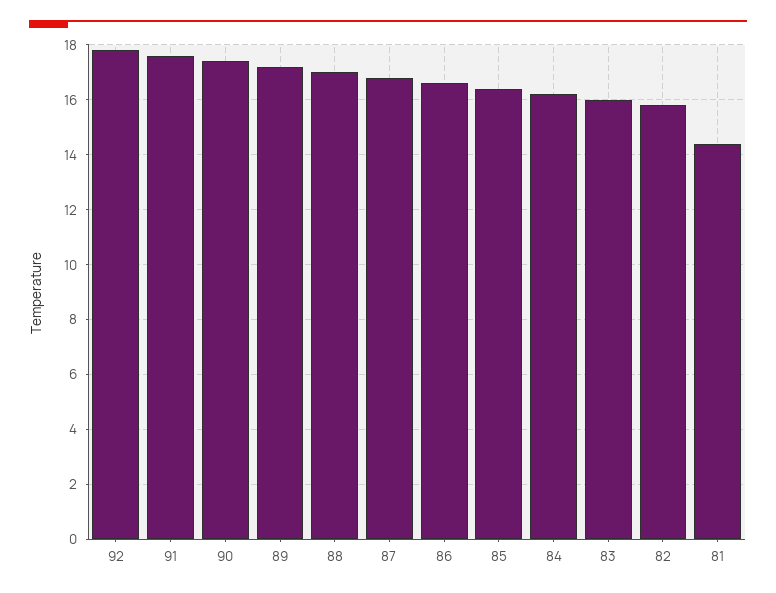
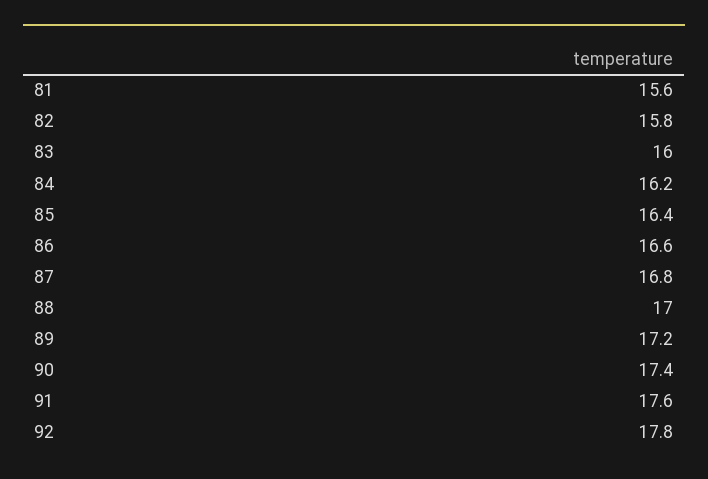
  {
    "92": 17.8,
    "91": 17.6,
    "90": 17.4,
    "89": 17.2,
    "88": 17,
    "87": 16.8,
    "86": 16.6,
    "85": 16.4,
    "84": 16.2,
    "83": 16,
    "82": 15.8,
-   "81": 14.5
+   "81": 15.6
  }

